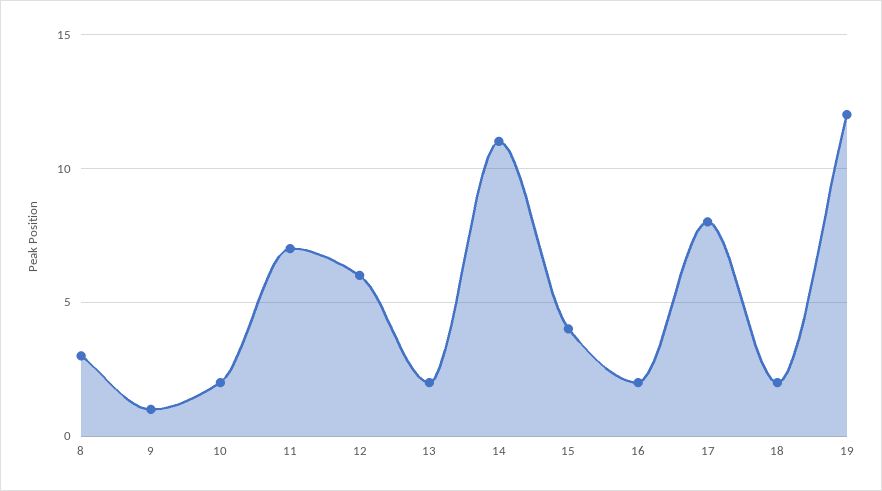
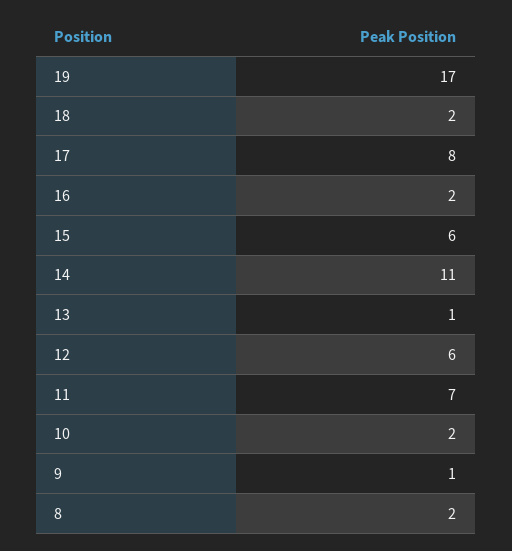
  {
-   "8": 3,
+   "8": 2,
    "9": 1,
    "10": 2,
    "11": 7,
    "12": 6,
-   "13": 2,
+   "13": 1,
    "14": 11,
-   "15": 4,
+   "15": 6,
    "16": 2,
    "17": 8,
    "18": 2,
-   "19": 12
+   "19": 17
  }

